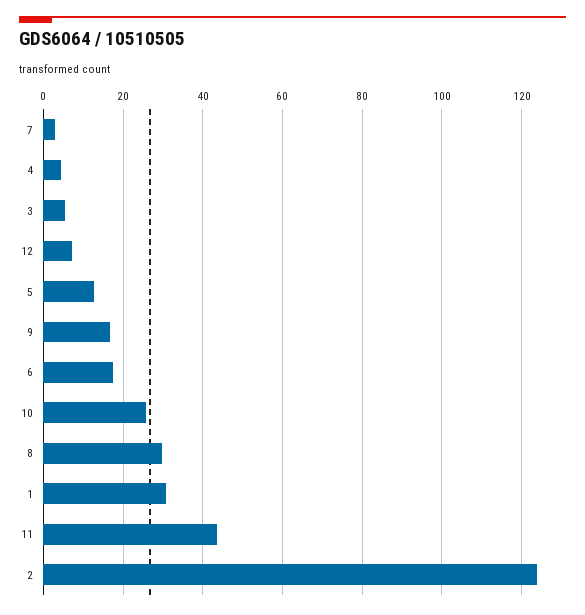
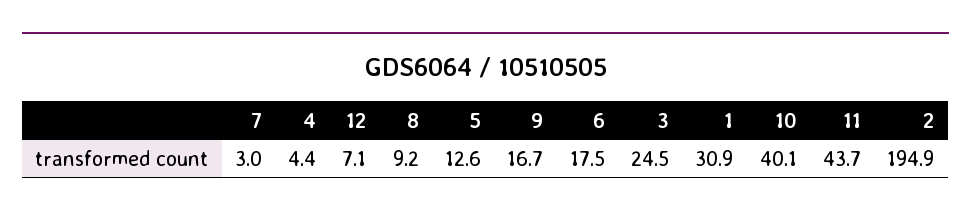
  {
    "7": 3,
    "4": 4.4,
-   "3": 6,
+   "3": 24.5,
    "12": 7.1,
    "5": 12.6,
    "9": 16.7,
    "6": 17.5,
-   "10": 26,
+   "10": 40.1,
-   "8": 30,
+   "8": 9.2,
    "1": 30.9,
    "11": 43.7,
-   "2": 124
+   "2": 194.9
  }

